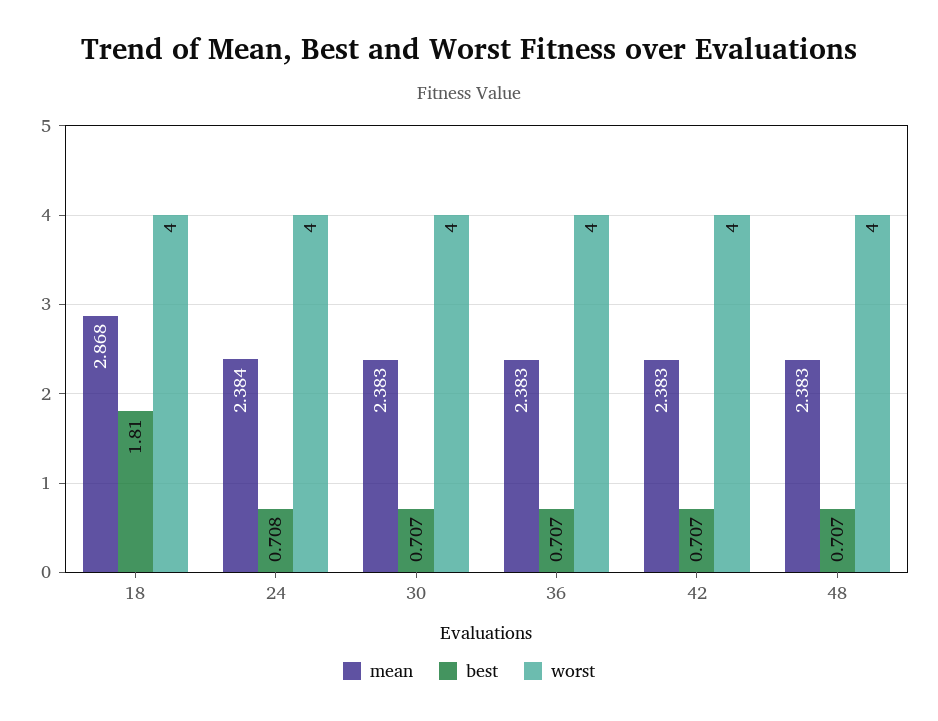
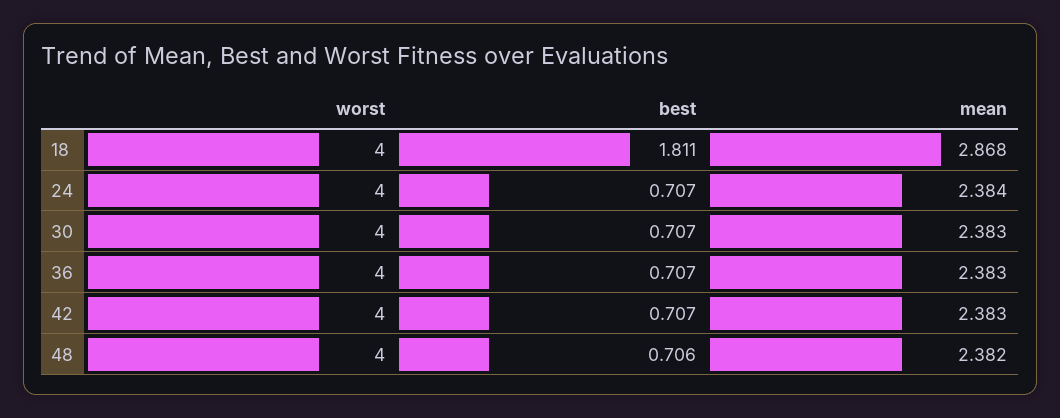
  {
    "mean": {
      "18": 2.868,
      "24": 2.384,
      "30": 2.383,
      "36": 2.383,
      "42": 2.383,
-     "48": 2.383
+     "48": 2.382
    },
    "best": {
-     "18": 1.81,
+     "18": 1.811,
-     "24": 0.708,
+     "24": 0.707,
      "30": 0.707,
      "36": 0.707,
      "42": 0.707,
-     "48": 0.707
+     "48": 0.706
    },
    "worst": {
      "18": 4,
      "24": 4,
      "30": 4,
      "36": 4,
      "42": 4,
      "48": 4
    }
  }

